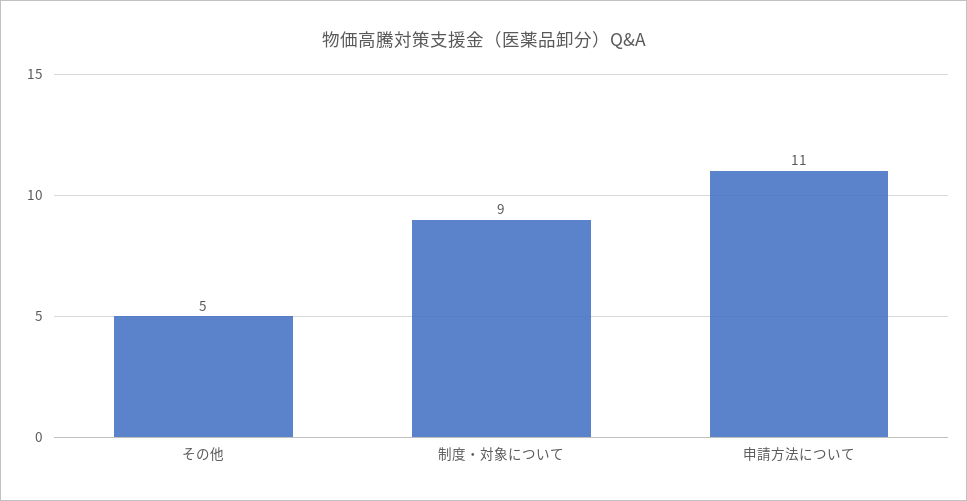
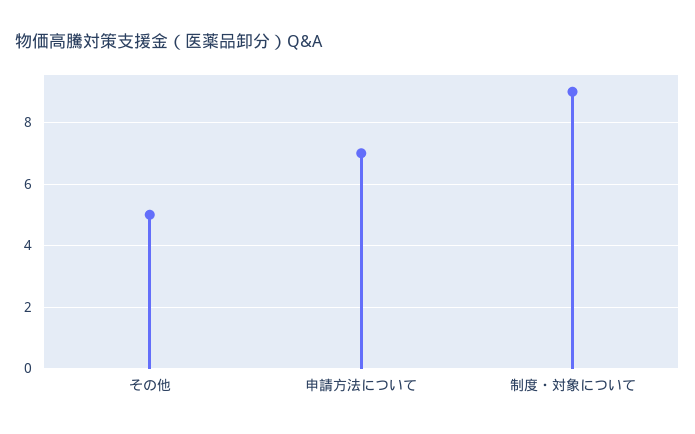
  {
    "その他": 5,
    "制度・対象について": 9,
-   "申請方法について": 11
+   "申請方法について": 7
  }

